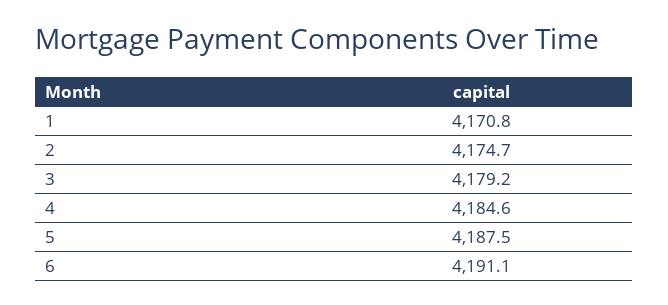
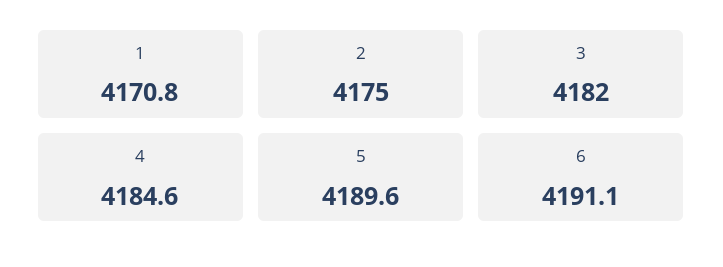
  {
    "1": 4170.8,
-   "2": 4174.7,
+   "2": 4175,
-   "3": 4179.2,
+   "3": 4182,
    "4": 4184.6,
-   "5": 4187.5,
+   "5": 4189.6,
    "6": 4191.1
  }

